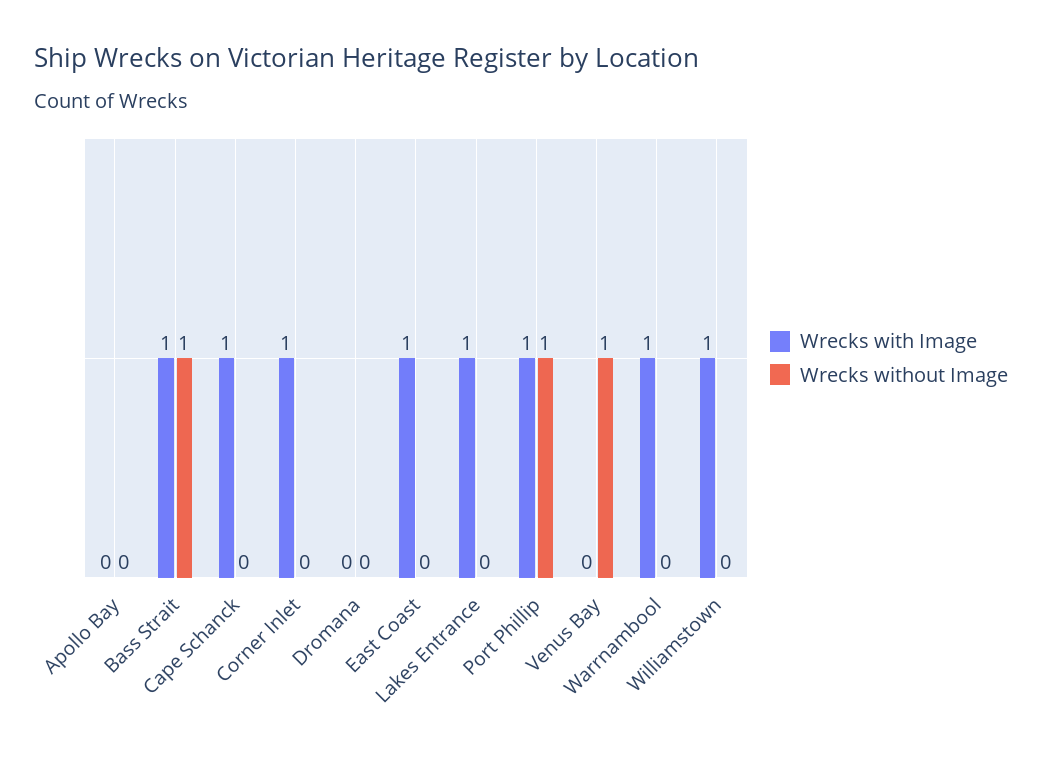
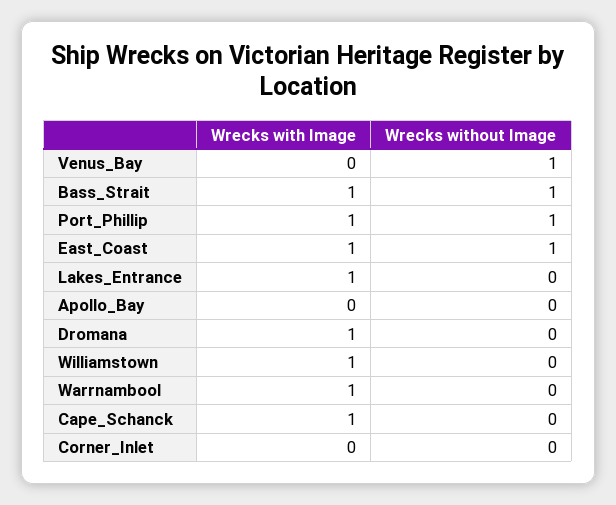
  {
    "Wrecks with Image": {
      "Apollo Bay": 0,
      "Bass Strait": 1,
      "Cape Schanck": 1,
-     "Corner Inlet": 1,
+     "Corner Inlet": 0,
-     "Dromana": 0,
+     "Dromana": 1,
      "East Coast": 1,
      "Lakes Entrance": 1,
      "Port Phillip": 1,
      "Venus Bay": 0,
      "Warrnambool": 1,
      "Williamstown": 1
    },
    "Wrecks without Image": {
      "Apollo Bay": 0,
      "Bass Strait": 1,
      "Cape Schanck": 0,
      "Corner Inlet": 0,
      "Dromana": 0,
-     "East Coast": 0,
+     "East Coast": 1,
      "Lakes Entrance": 0,
      "Port Phillip": 1,
      "Venus Bay": 1,
      "Warrnambool": 0,
      "Williamstown": 0
    }
  }

